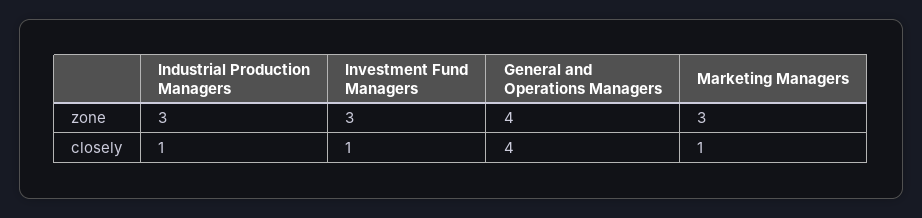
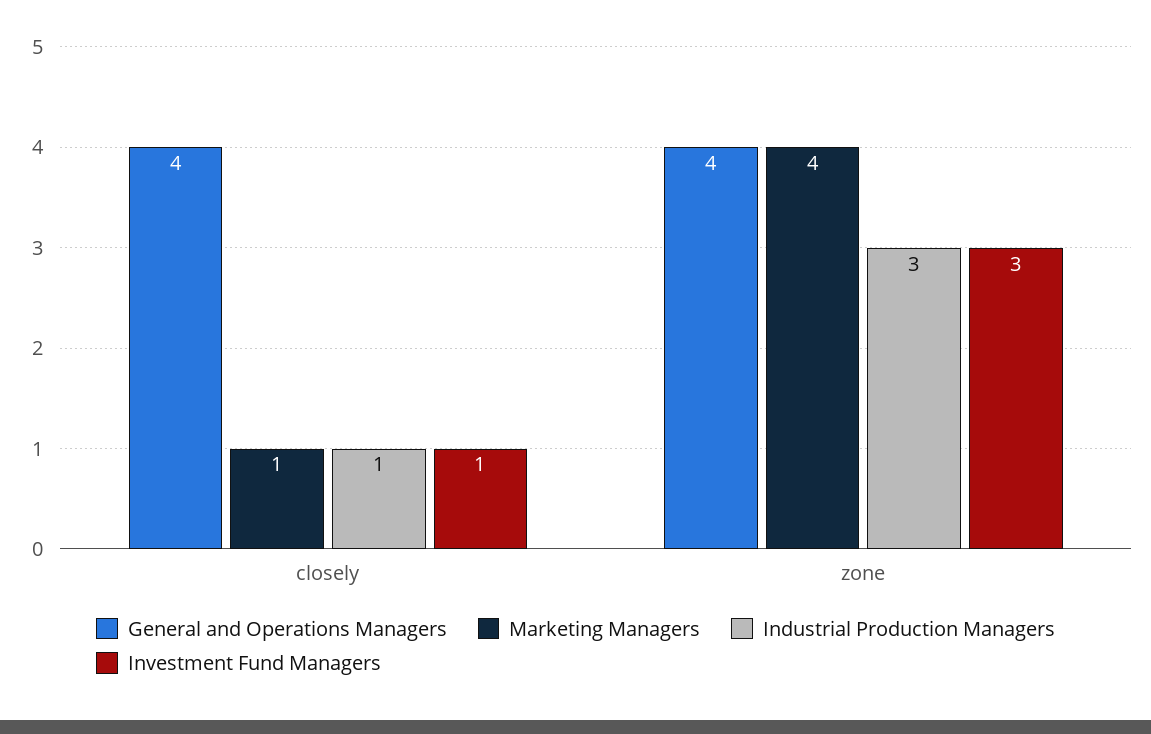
  {
    "Industrial Production Managers": {
      "zone": 3,
      "closely": 1
    },
    "Investment Fund Managers": {
      "zone": 3,
      "closely": 1
    },
    "General and Operations Managers": {
      "zone": 4,
      "closely": 4
    },
    "Marketing Managers": {
-     "zone": 3,
+     "zone": 4,
      "closely": 1
    }
  }

